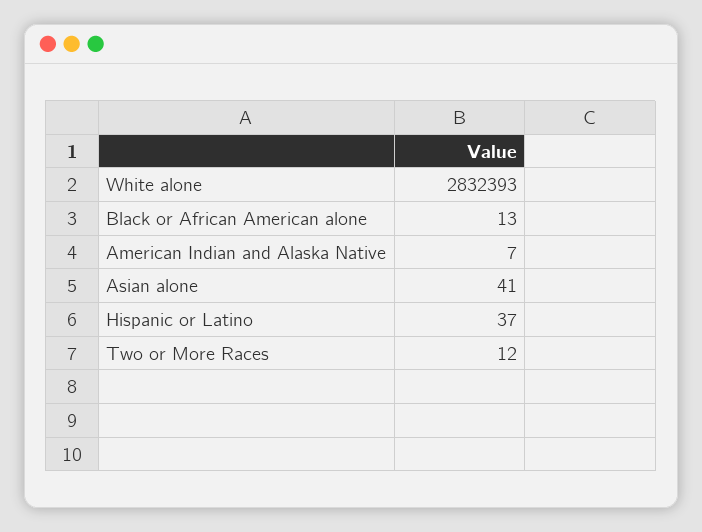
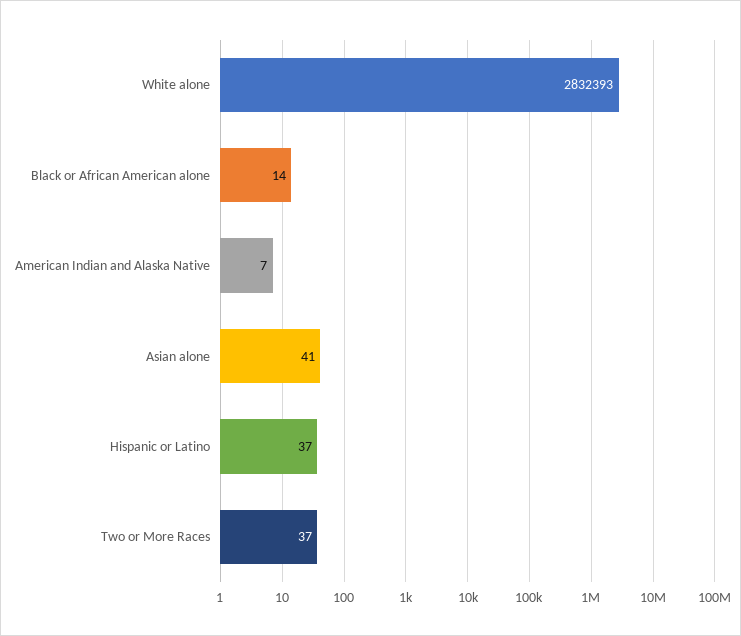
  {
    "White alone": 2832393,
-   "Black or African American alone": 13,
+   "Black or African American alone": 14,
    "American Indian and Alaska Native": 7,
    "Asian alone": 41,
    "Hispanic or Latino": 37,
-   "Two or More Races": 12
+   "Two or More Races": 37
  }

